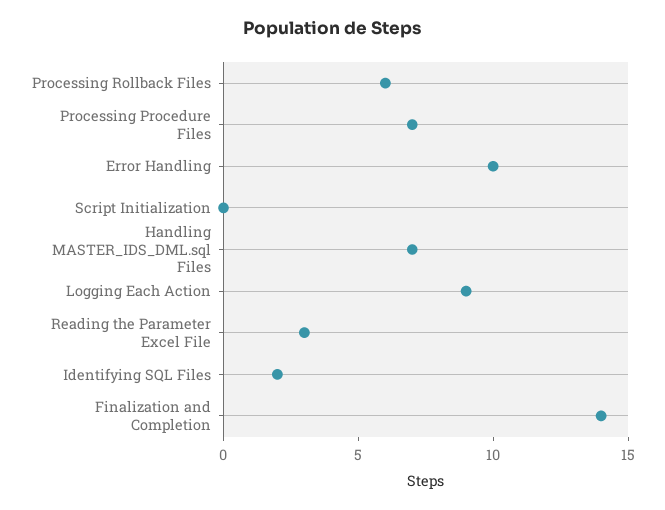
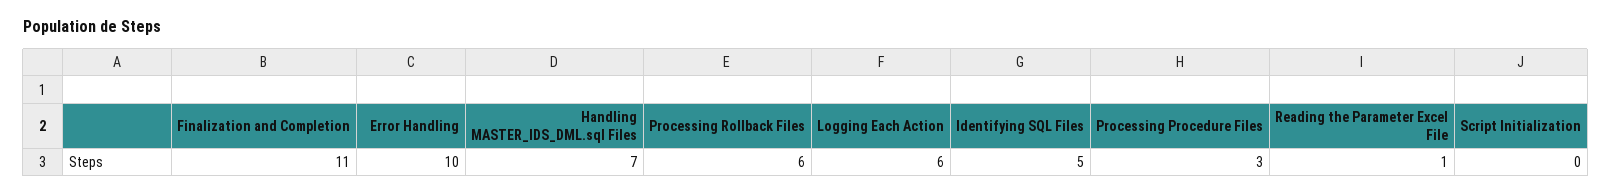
  {
    "Processing Rollback Files": 6,
-   "Processing Procedure Files": 7,
+   "Processing Procedure Files": 3,
    "Error Handling": 10,
    "Script Initialization": 0,
    "Handling MASTER_IDS_DML.sql Files": 7,
-   "Logging Each Action": 9,
+   "Logging Each Action": 6,
-   "Reading the Parameter Excel File": 3,
+   "Reading the Parameter Excel File": 1,
-   "Identifying SQL Files": 2,
+   "Identifying SQL Files": 5,
-   "Finalization and Completion": 14
+   "Finalization and Completion": 11
  }

